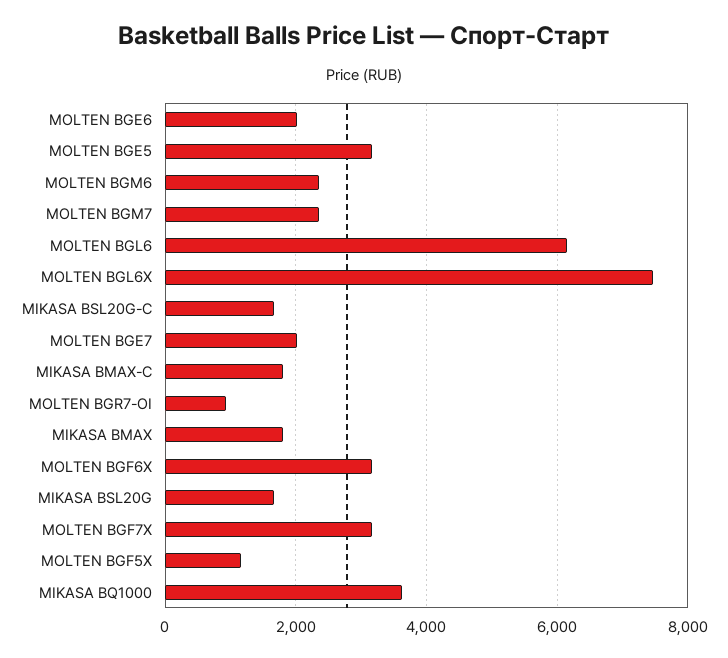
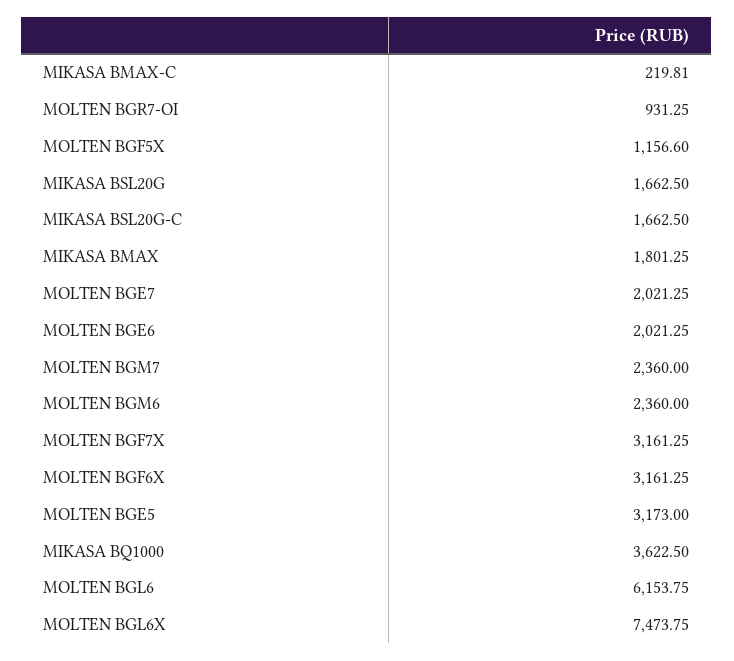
  {
    "MOLTEN BGE6": 2021.25,
    "MOLTEN BGE5": 3173,
    "MOLTEN BGM6": 2360,
    "MOLTEN BGM7": 2360,
    "MOLTEN BGL6": 6153.75,
    "MOLTEN BGL6X": 7473.75,
    "MIKASA BSL20G-C": 1662.5,
    "MOLTEN BGE7": 2021.25,
-   "MIKASA BMAX-C": 1800,
+   "MIKASA BMAX-C": 219.81,
    "MOLTEN BGR7-OI": 931.25,
    "MIKASA BMAX": 1801.25,
    "MOLTEN BGF6X": 3161.25,
    "MIKASA BSL20G": 1662.5,
    "MOLTEN BGF7X": 3161.25,
    "MOLTEN BGF5X": 1156.6,
    "MIKASA BQ1000": 3622.5
  }

